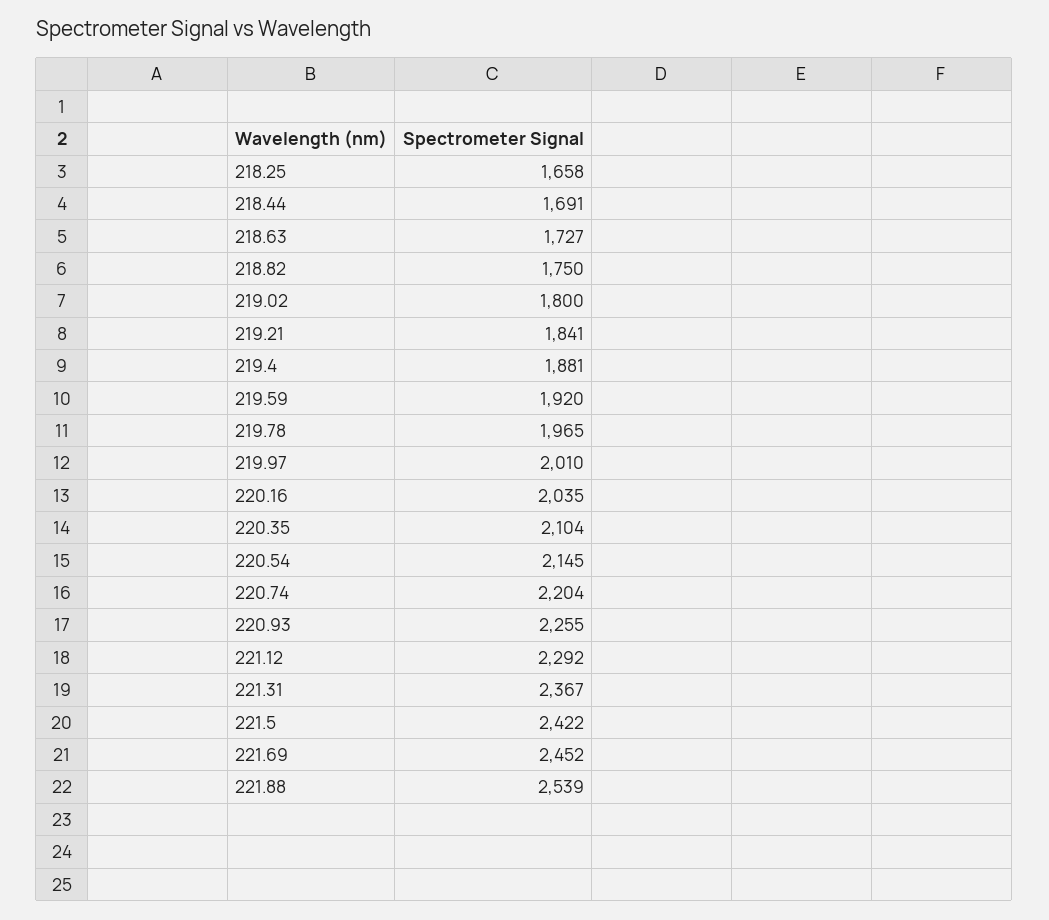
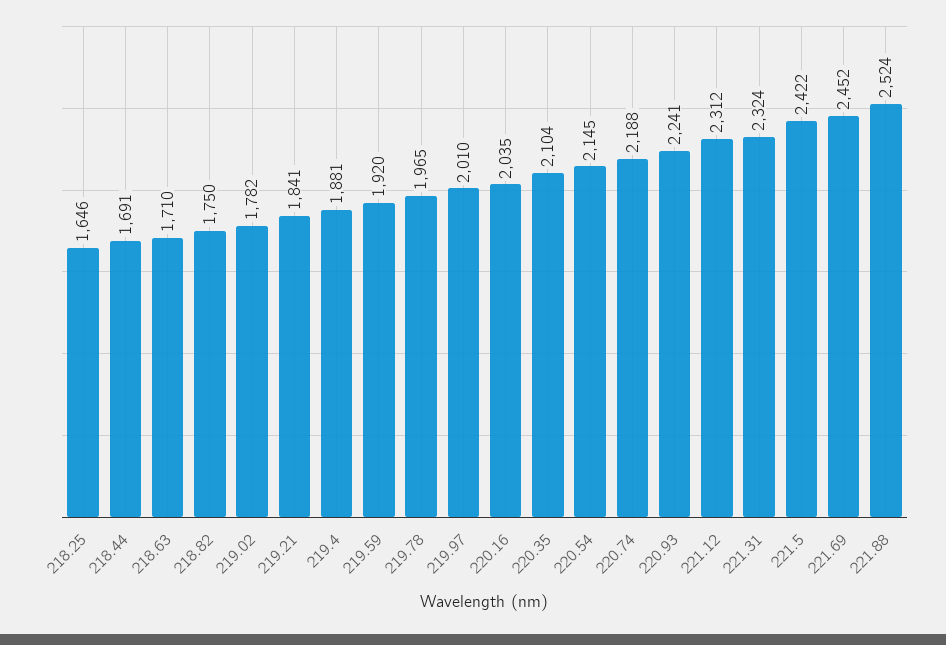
  {
-   "218.25": 1658,
+   "218.25": 1646,
    "218.44": 1691,
-   "218.63": 1727,
+   "218.63": 1710,
    "218.82": 1750,
-   "219.02": 1800,
+   "219.02": 1782,
    "219.21": 1841,
    "219.4": 1881,
    "219.59": 1920,
    "219.78": 1965,
    "219.97": 2010,
    "220.16": 2035,
    "220.35": 2104,
    "220.54": 2145,
-   "220.74": 2204,
+   "220.74": 2188,
-   "220.93": 2255,
+   "220.93": 2241,
-   "221.12": 2292,
+   "221.12": 2312,
-   "221.31": 2367,
+   "221.31": 2324,
    "221.5": 2422,
    "221.69": 2452,
-   "221.88": 2539
+   "221.88": 2524
  }

